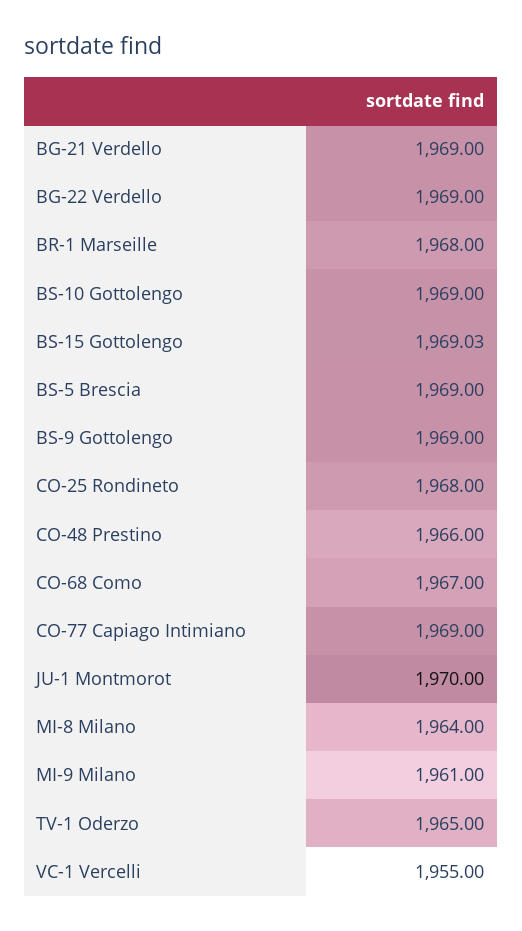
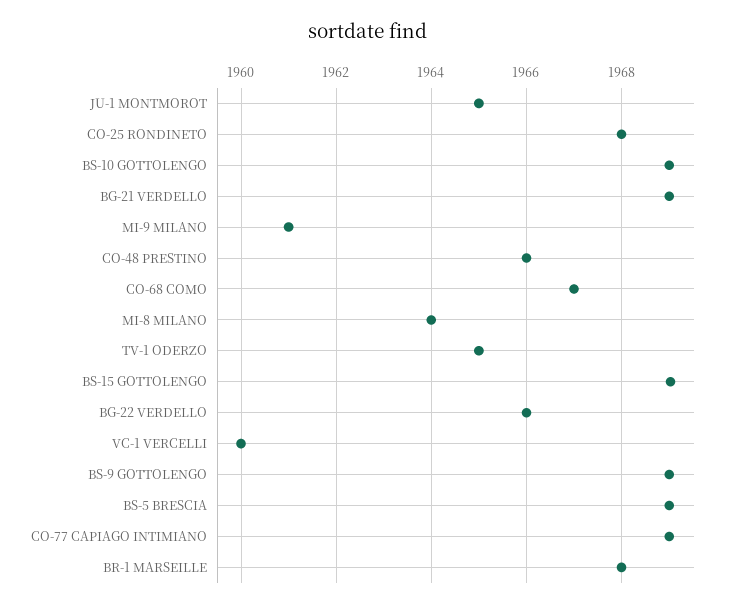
  {
    "BG-21 Verdello": 1969,
-   "BG-22 Verdello": 1969,
+   "BG-22 Verdello": 1966,
    "BR-1 Marseille": 1968,
    "BS-10 Gottolengo": 1969,
    "BS-15 Gottolengo": 1969.03,
    "BS-5 Brescia": 1969,
    "BS-9 Gottolengo": 1969,
    "CO-25 Rondineto": 1968,
    "CO-48 Prestino": 1966,
    "CO-68 Como": 1967,
    "CO-77 Capiago Intimiano": 1969,
-   "JU-1 Montmorot": 1970,
+   "JU-1 Montmorot": 1965,
    "MI-8 Milano": 1964,
    "MI-9 Milano": 1961,
    "TV-1 Oderzo": 1965,
-   "VC-1 Vercelli": 1955
+   "VC-1 Vercelli": 1960
  }

